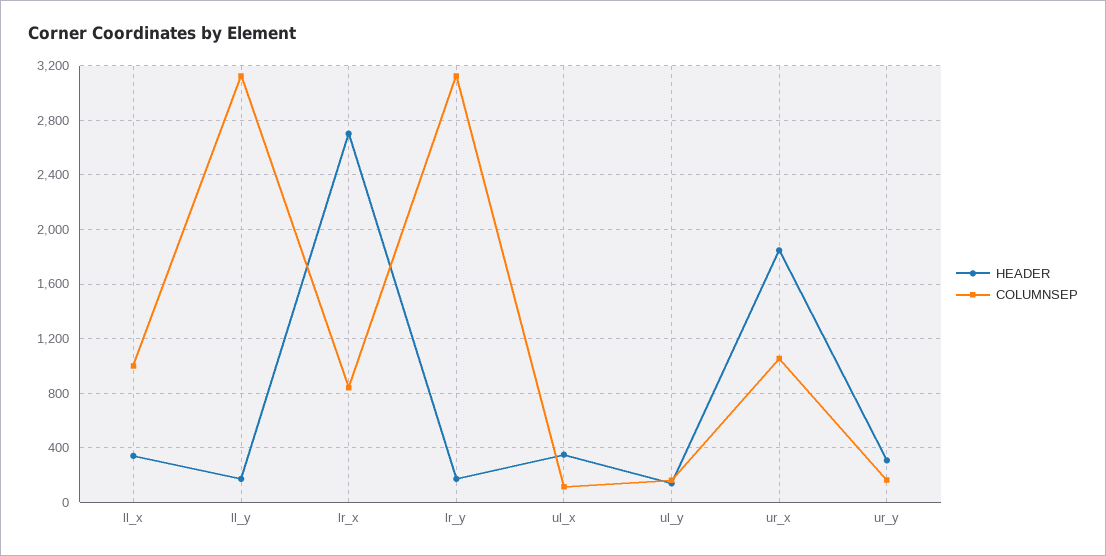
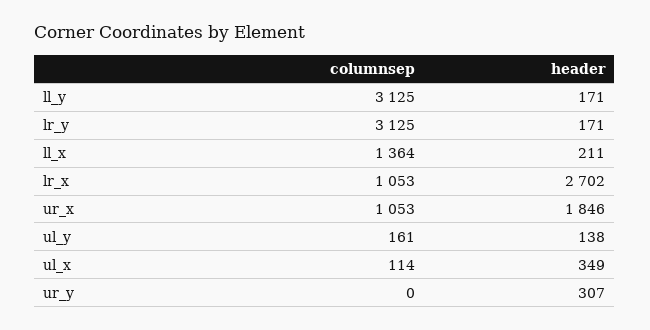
  {
    "HEADER": {
-     "ll_x": 350,
+     "ll_x": 211,
      "ll_y": 171,
      "lr_x": 2702,
      "lr_y": 171,
      "ul_x": 349,
      "ul_y": 138,
      "ur_x": 1846,
      "ur_y": 307
    },
    "COLUMNSEP": {
-     "ll_x": 1000,
+     "ll_x": 1364,
      "ll_y": 3125,
-     "lr_x": 850,
+     "lr_x": 1053,
      "lr_y": 3125,
      "ul_x": 114,
      "ul_y": 161,
      "ur_x": 1053,
-     "ur_y": 150
+     "ur_y": 0
    }
  }

